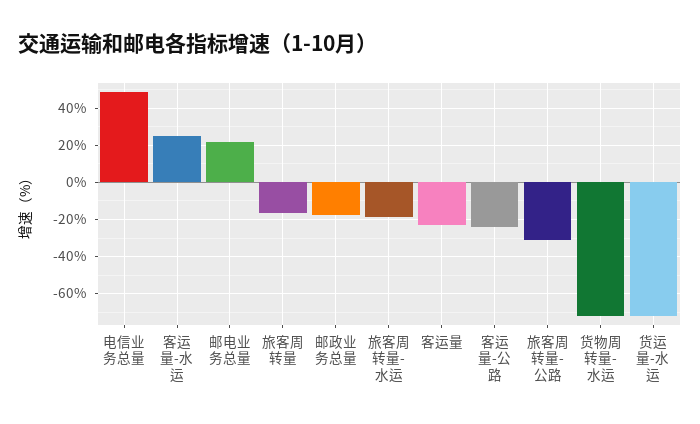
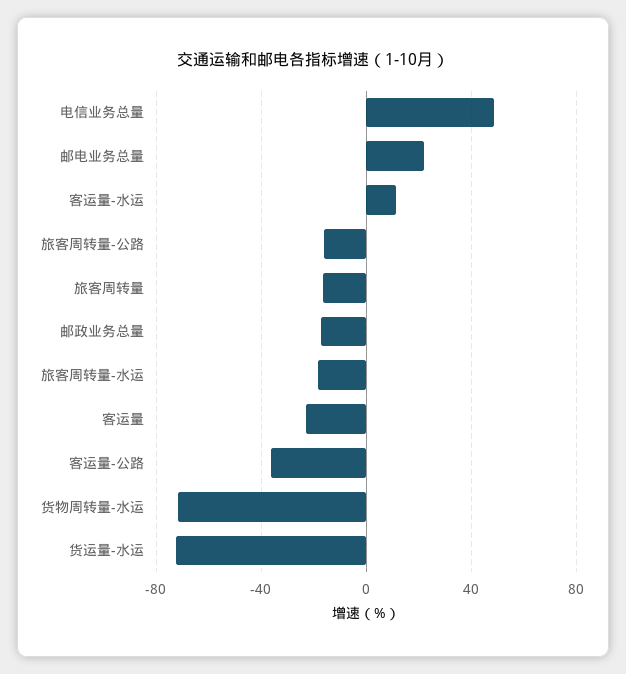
  {
    "电信业务总量": 50,
-   "客运量-水运": 25,
+   "客运量-水运": 10,
    "邮电业务总量": 20,
    "旅客周转量": -15,
    "邮政业务总量": -15,
    "旅客周转量-水运": -20,
    "客运量": -25,
-   "客运量-公路": -25,
+   "客运量-公路": -35,
-   "旅客周转量-公路": -30,
+   "旅客周转量-公路": -15,
    "货物周转量-水运": -70,
    "货运量-水运": -70
  }

